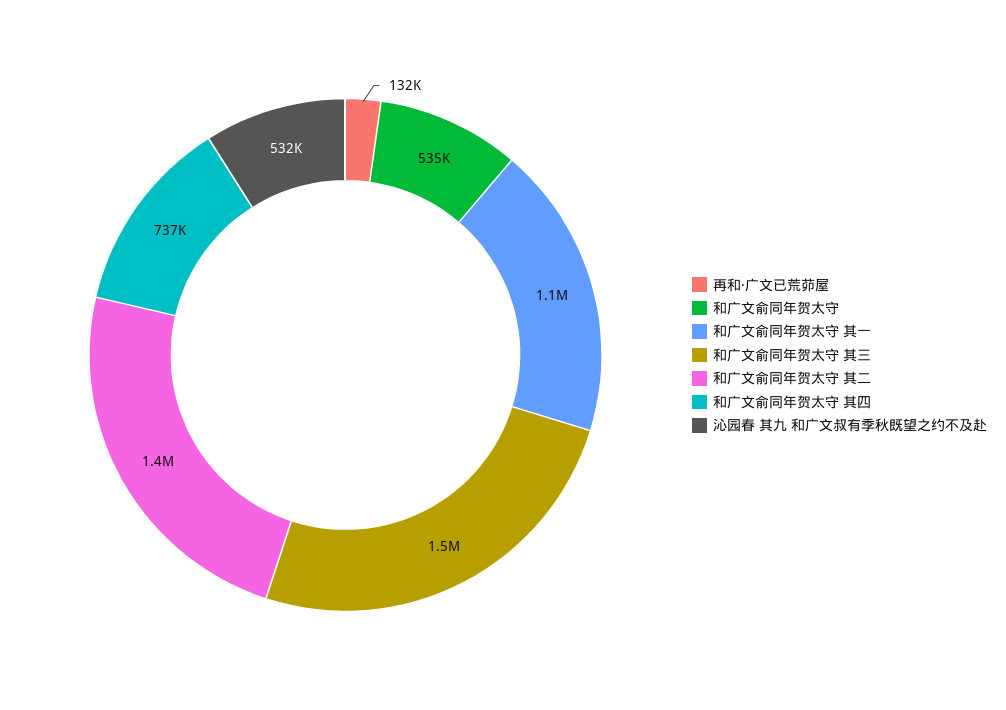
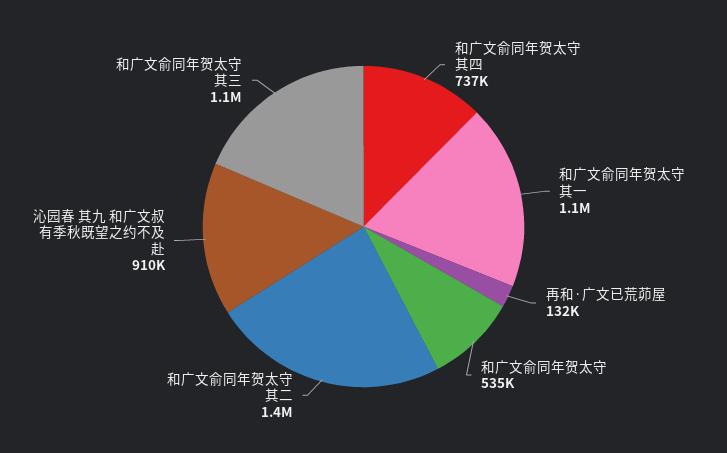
  {
    "再和·广文已荒茆屋": 132000,
    "和广文俞同年贺太守": 535000,
    "和广文俞同年贺太守 其一": 1100000,
-   "和广文俞同年贺太守 其三": 1500000,
+   "和广文俞同年贺太守 其三": 1100000,
    "和广文俞同年贺太守 其二": 1400000,
    "和广文俞同年贺太守 其四": 737000,
-   "沁园春 其九 和广文叔有季秋既望之约不及赴": 532000
+   "沁园春 其九 和广文叔有季秋既望之约不及赴": 910000
  }

